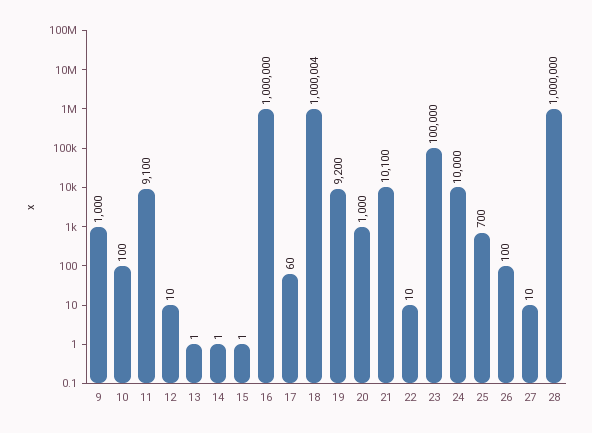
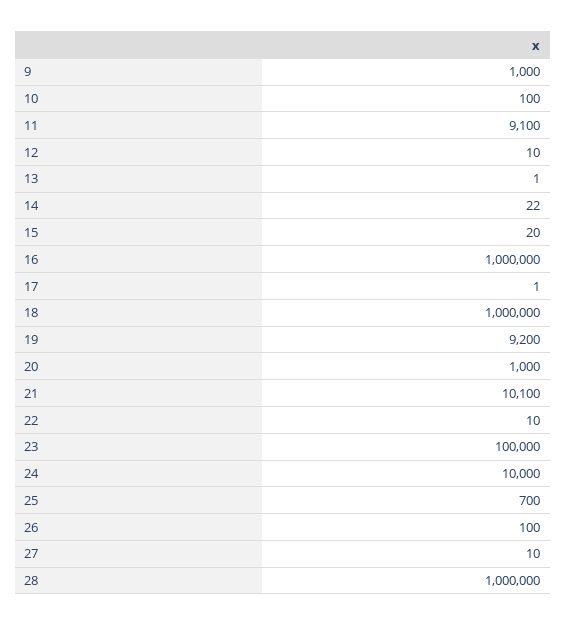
  {
    "9": 1000,
    "10": 100,
    "11": 9100,
    "12": 10,
    "13": 1,
-   "14": 1,
+   "14": 22,
-   "15": 1,
+   "15": 20,
    "16": 1000000,
-   "17": 60,
+   "17": 1,
-   "18": 1000004,
+   "18": 1000000,
    "19": 9200,
    "20": 1000,
    "21": 10100,
    "22": 10,
    "23": 100000,
    "24": 10000,
    "25": 700,
    "26": 100,
    "27": 10,
    "28": 1000000
  }

